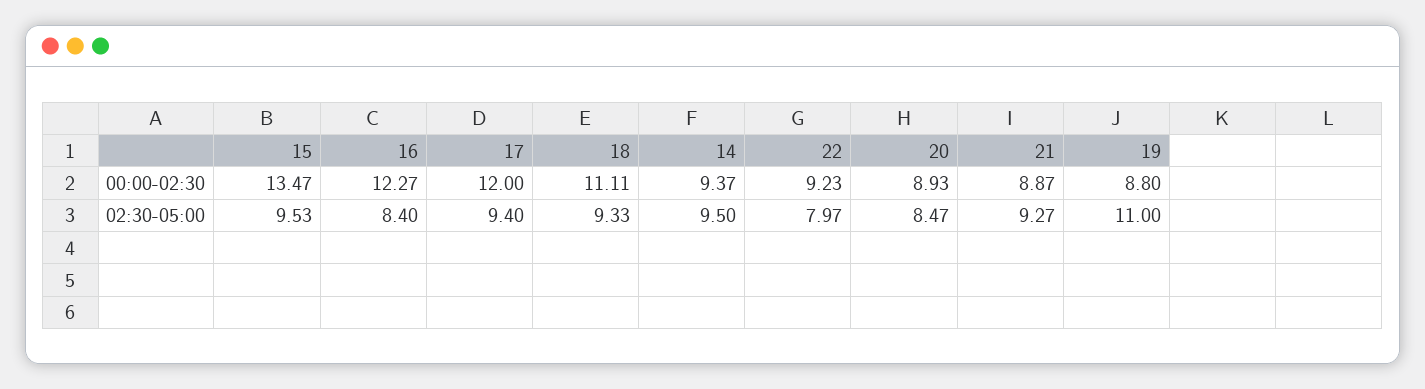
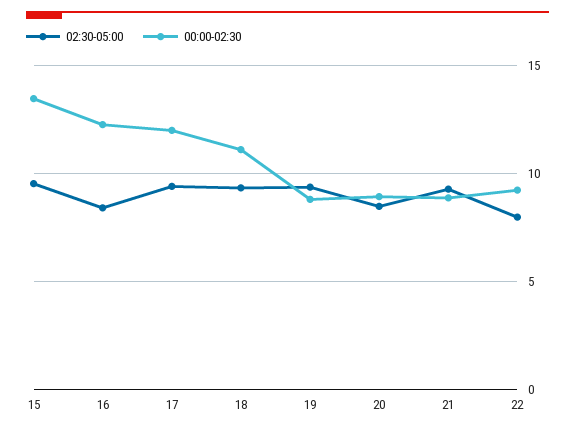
  {
    "00:00-02:30": {
      "15": 13.47,
      "16": 12.27,
      "17": 12,
      "18": 11.11,
-     "14": 9.37,
      "22": 9.23,
      "20": 8.93,
      "21": 8.87,
      "19": 8.8
    },
    "02:30-05:00": {
      "15": 9.53,
      "16": 8.4,
      "17": 9.4,
      "18": 9.33,
-     "14": 9.5,
      "22": 7.97,
      "20": 8.47,
      "21": 9.27,
-     "19": 11
+     "19": 9.5
    }
  }

